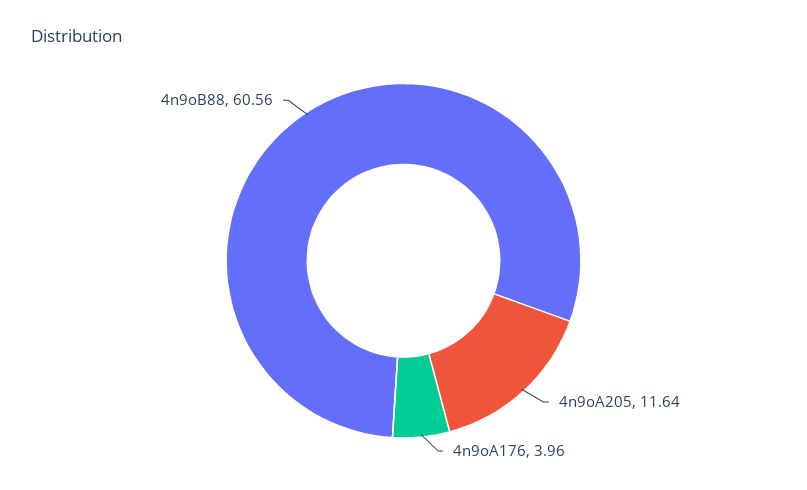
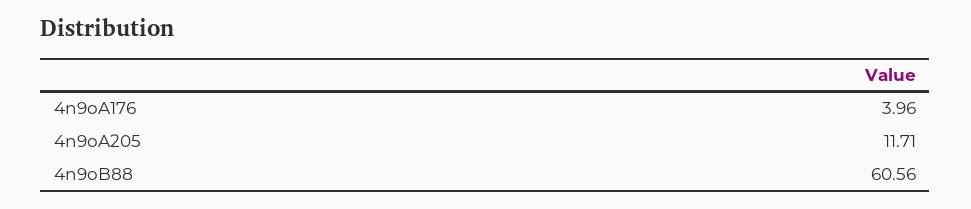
  {
-   "4n9oA205": 11.64,
+   "4n9oA205": 11.71,
    "4n9oA176": 3.96,
    "4n9oB88": 60.56
  }

